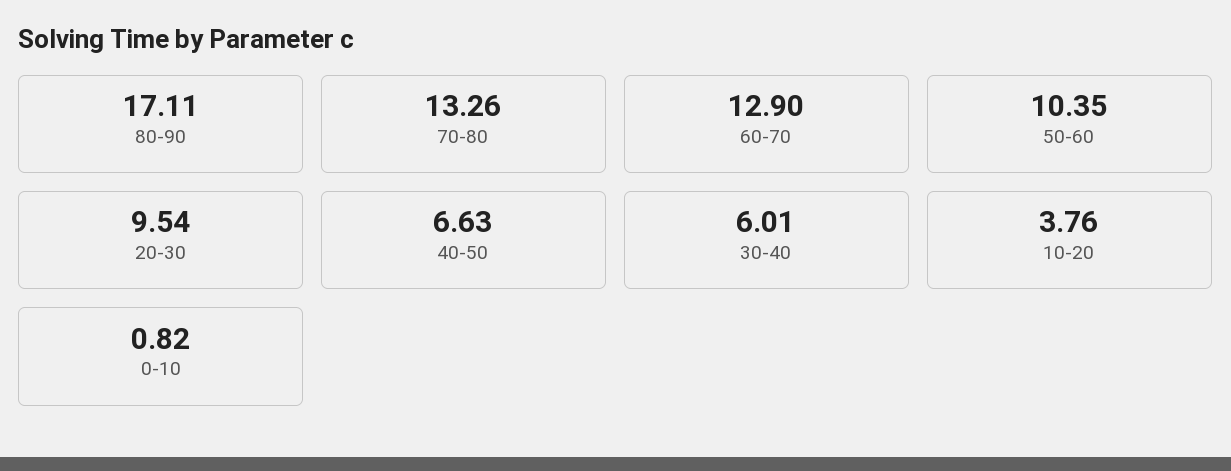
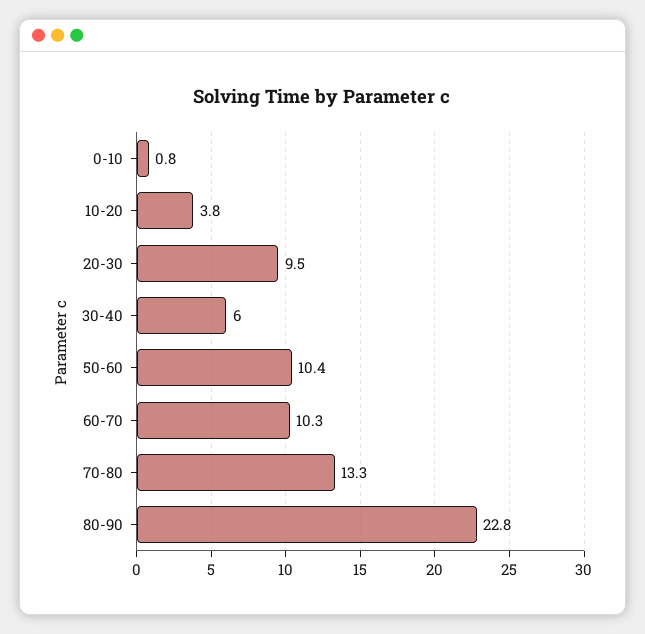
  {
-   "80-90": 17.11,
+   "80-90": 22.8,
    "70-80": 13.26,
-   "60-70": 12.9,
+   "60-70": 10.3,
    "50-60": 10.35,
    "20-30": 9.54,
-   "40-50": 6.63,
    "30-40": 6.01,
    "10-20": 3.76,
    "0-10": 0.82
  }

